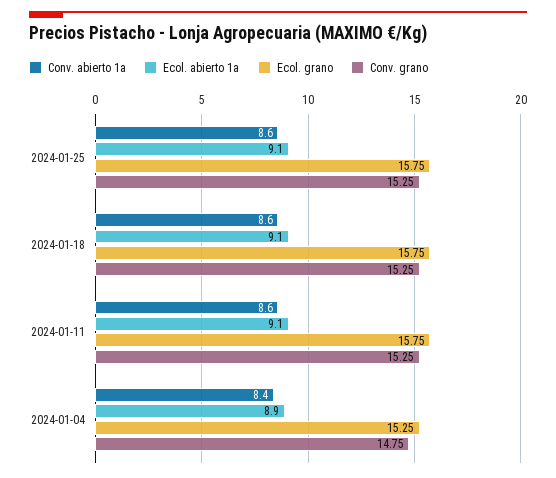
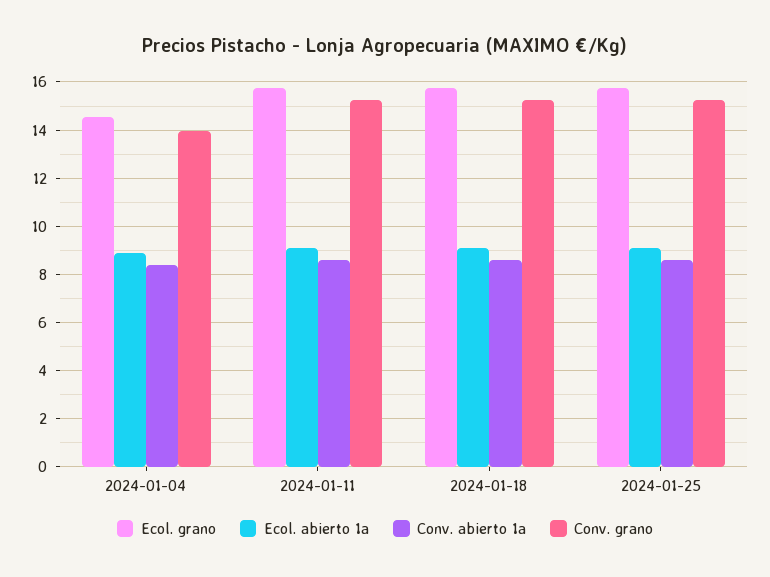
  {
    "Conv. abierto 1a": {
      "2024-01-25": 8.6,
      "2024-01-18": 8.6,
      "2024-01-11": 8.6,
      "2024-01-04": 8.4
    },
    "Ecol. abierto 1a": {
      "2024-01-25": 9.1,
      "2024-01-18": 9.1,
      "2024-01-11": 9.1,
      "2024-01-04": 8.9
    },
    "Ecol. grano": {
      "2024-01-25": 15.75,
      "2024-01-18": 15.75,
      "2024-01-11": 15.75,
-     "2024-01-04": 15.25
+     "2024-01-04": 14.5
    },
    "Conv. grano": {
      "2024-01-25": 15.25,
      "2024-01-18": 15.25,
      "2024-01-11": 15.25,
-     "2024-01-04": 14.75
+     "2024-01-04": 14
    }
  }

